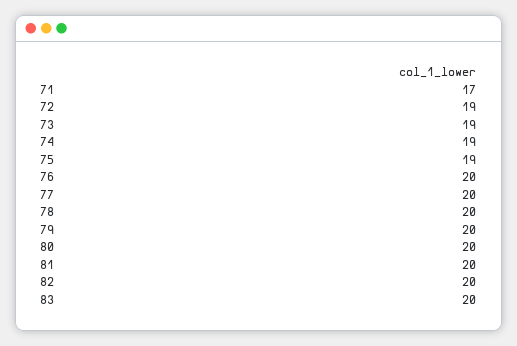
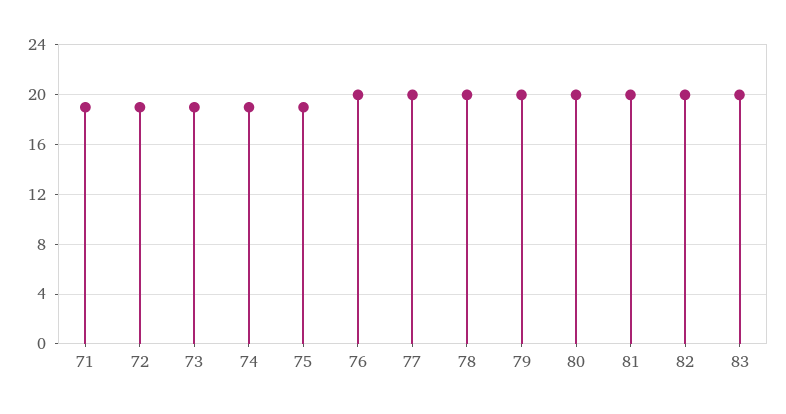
  {
-   "71": 17,
+   "71": 19,
    "72": 19,
    "73": 19,
    "74": 19,
    "75": 19,
    "76": 20,
    "77": 20,
    "78": 20,
    "79": 20,
    "80": 20,
    "81": 20,
    "82": 20,
    "83": 20
  }

